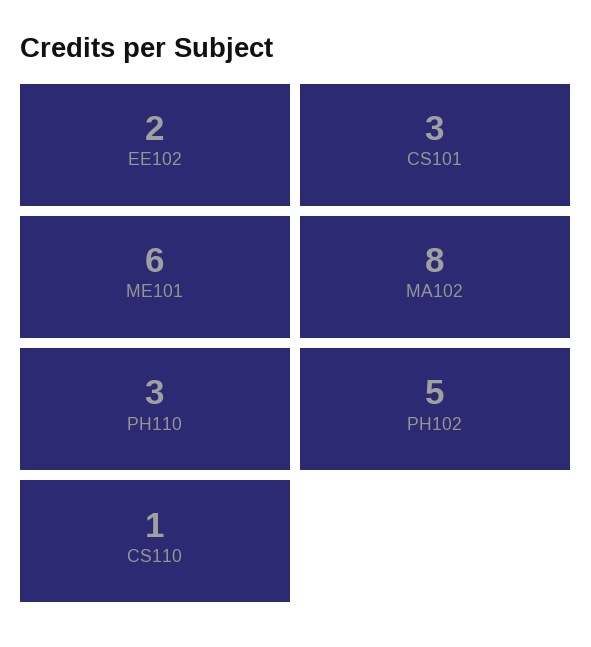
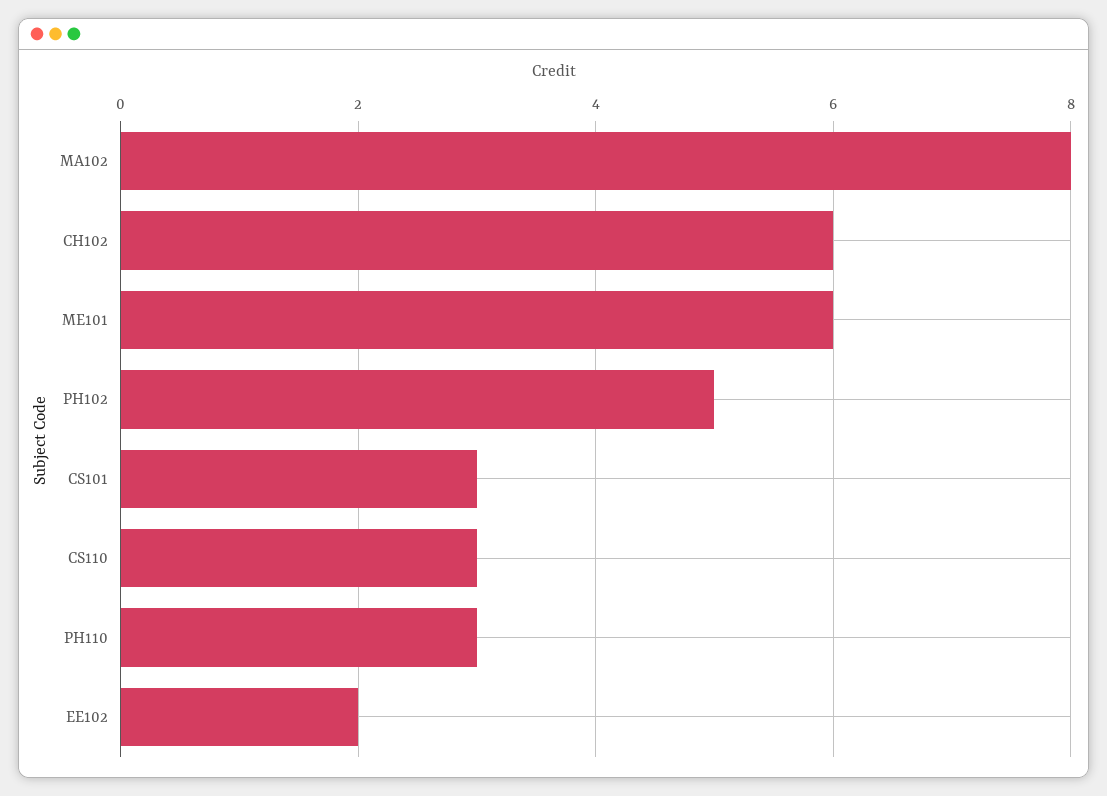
  {
    "EE102": 2,
    "CS101": 3,
    "ME101": 6,
    "MA102": 8,
    "PH110": 3,
    "PH102": 5,
-   "CS110": 1
+   "CS110": 3,
+   "CH102": 6
  }

